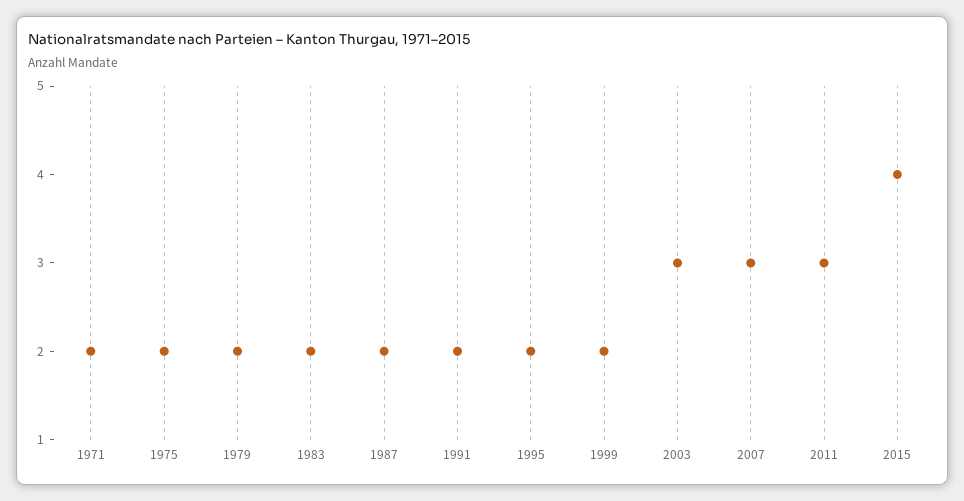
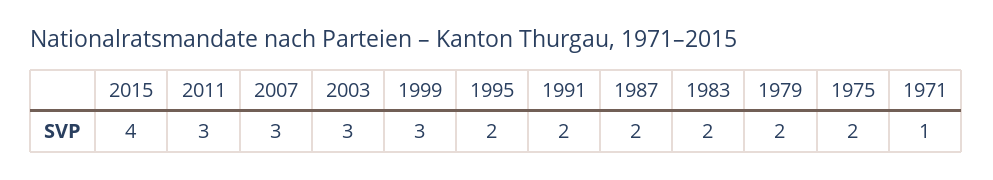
  {
-   "1971": 2,
+   "1971": 1,
    "1975": 2,
    "1979": 2,
    "1983": 2,
    "1987": 2,
    "1991": 2,
    "1995": 2,
-   "1999": 2,
+   "1999": 3,
    "2003": 3,
    "2007": 3,
    "2011": 3,
    "2015": 4
  }

